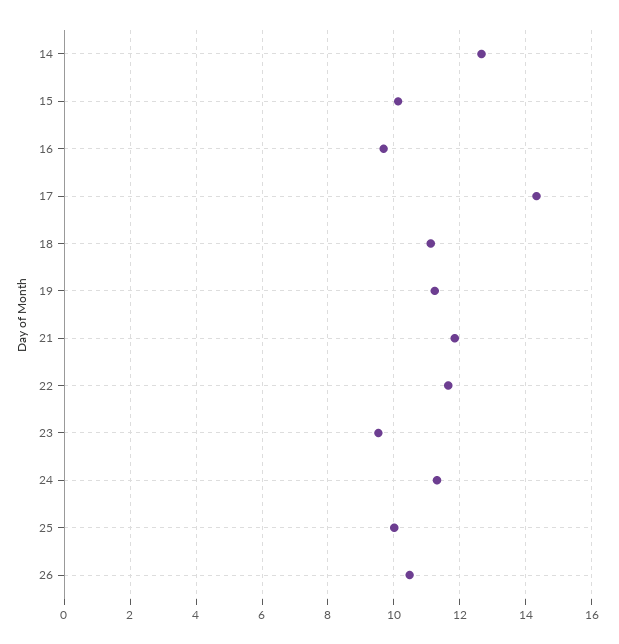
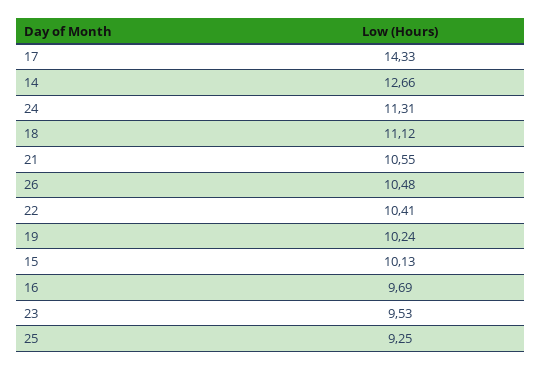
  {
    "14": 12.66,
    "15": 10.13,
    "16": 9.69,
    "17": 14.33,
    "18": 11.12,
-   "19": 11.2,
+   "19": 10.24,
-   "21": 11.8,
+   "21": 10.55,
-   "22": 11.6,
+   "22": 10.41,
    "23": 9.53,
    "24": 11.31,
-   "25": 10,
+   "25": 9.25,
    "26": 10.48
  }

